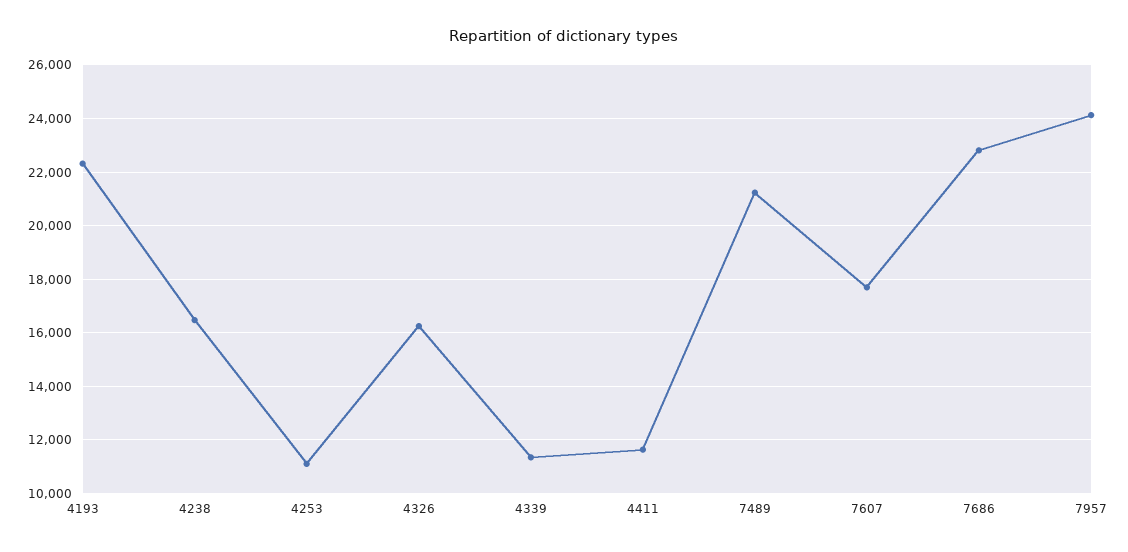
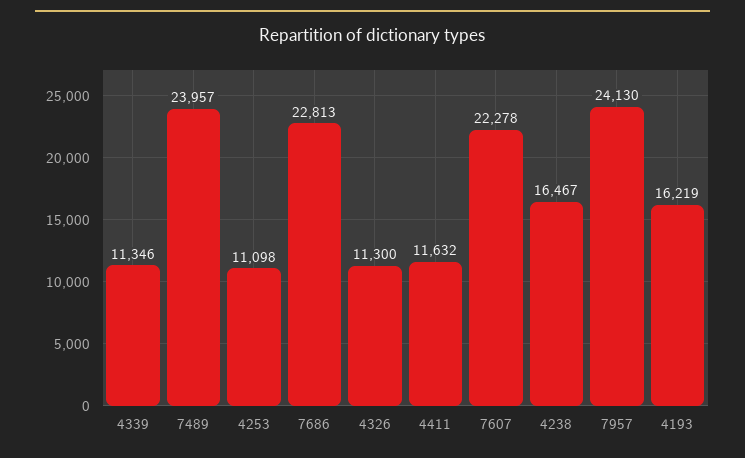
  {
-   "4193": 22250,
+   "4193": 16219,
    "4238": 16467,
    "4253": 11098,
-   "4326": 16250,
+   "4326": 11300,
    "4339": 11346,
    "4411": 11632,
-   "7489": 21250,
+   "7489": 23957,
-   "7607": 17750,
+   "7607": 22278,
    "7686": 22813,
    "7957": 24130
  }

